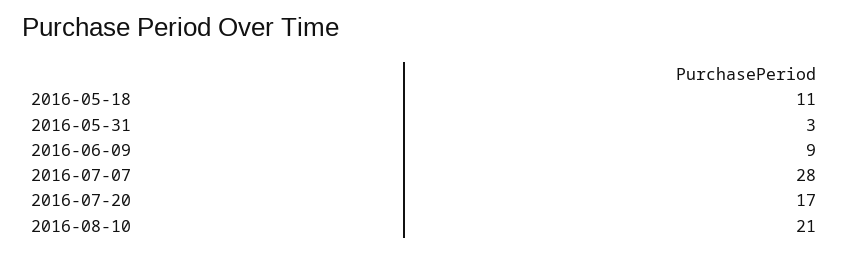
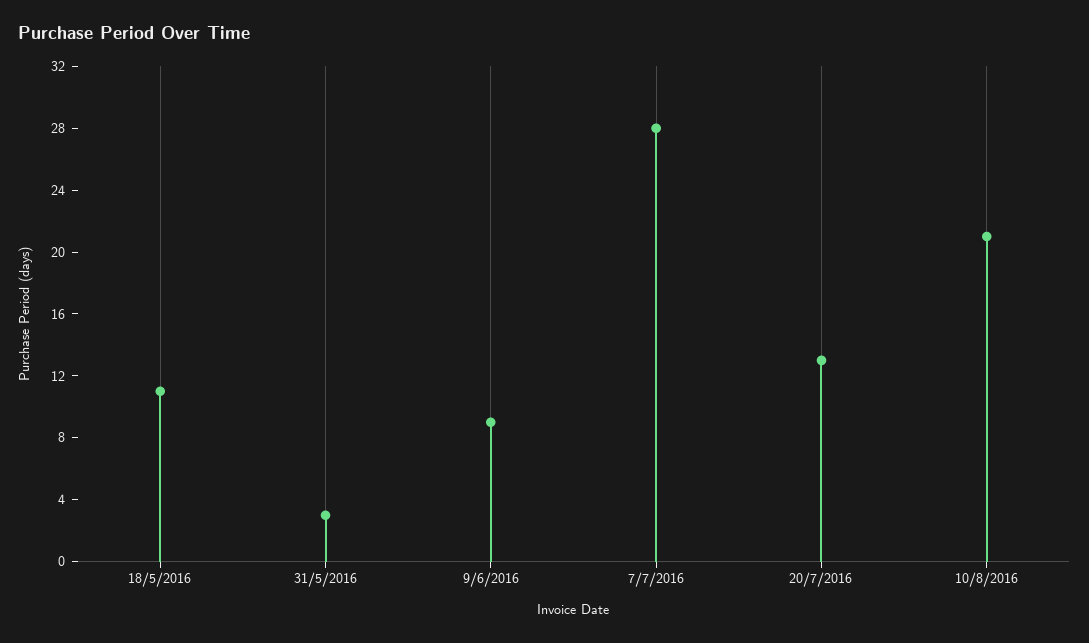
  {
    "2016-05-18": 11,
    "2016-05-31": 3,
    "2016-06-09": 9,
    "2016-07-07": 28,
-   "2016-07-20": 17,
+   "2016-07-20": 13,
    "2016-08-10": 21
  }

